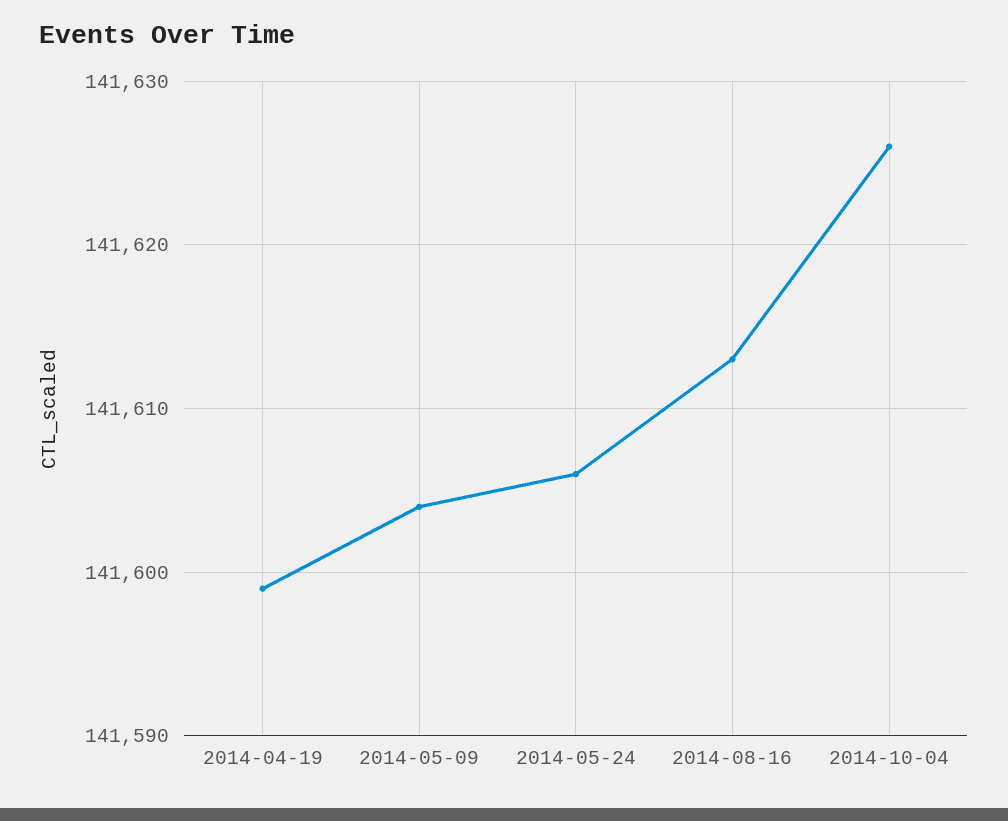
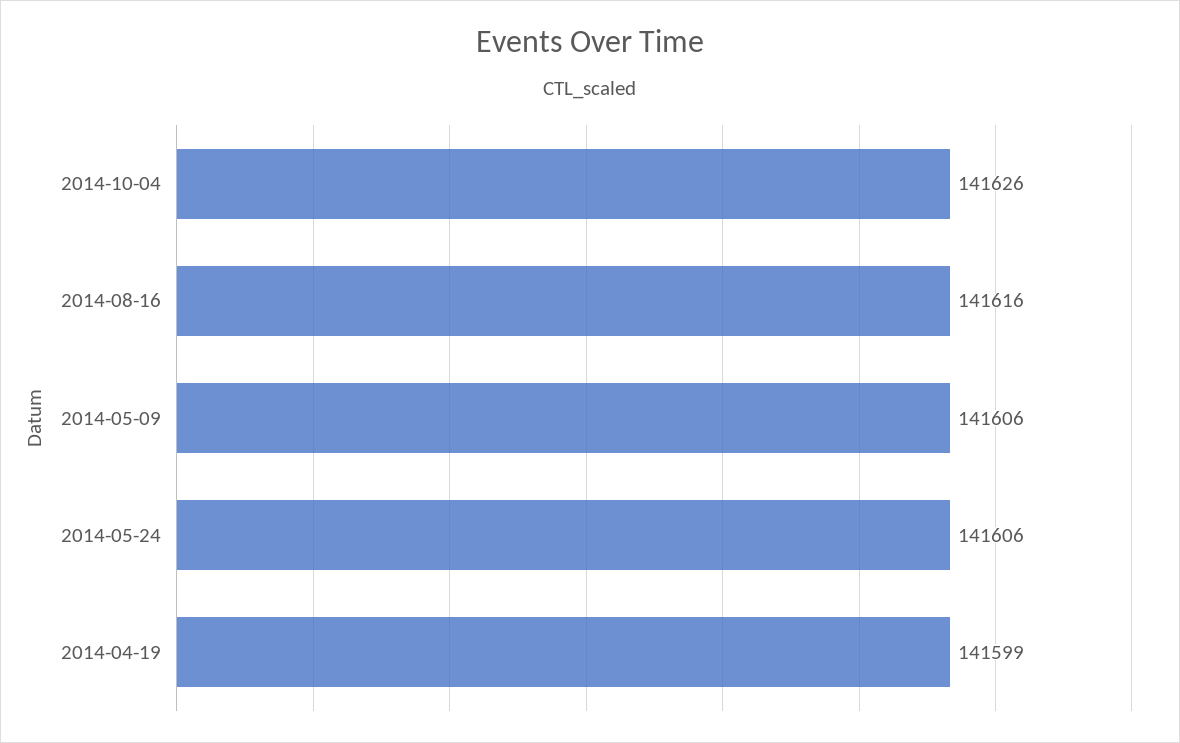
  {
    "2014-04-19": 141599,
-   "2014-05-09": 141604,
+   "2014-05-09": 141606,
    "2014-05-24": 141606,
-   "2014-08-16": 141613,
+   "2014-08-16": 141616,
    "2014-10-04": 141626
  }

